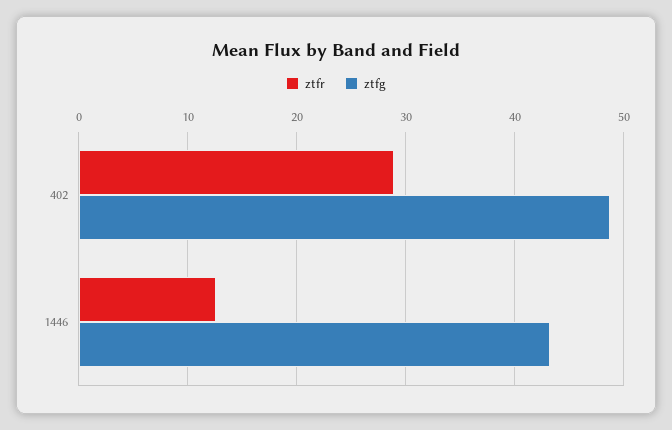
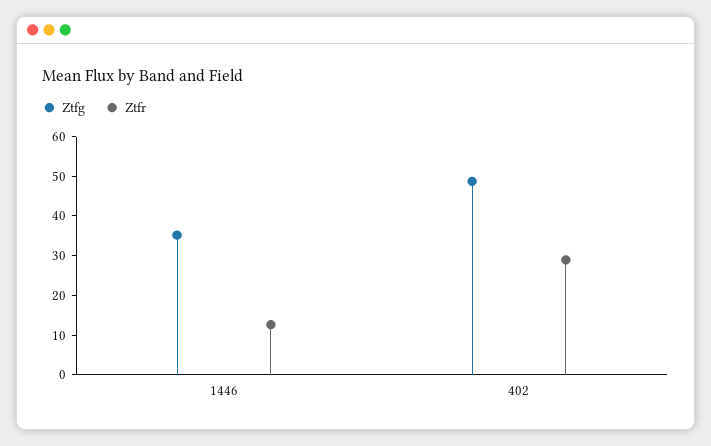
  {
    "ztfr": {
      "402": 29,
      "1446": 13
    },
    "ztfg": {
      "402": 49,
-     "1446": 43
+     "1446": 35
    }
  }

